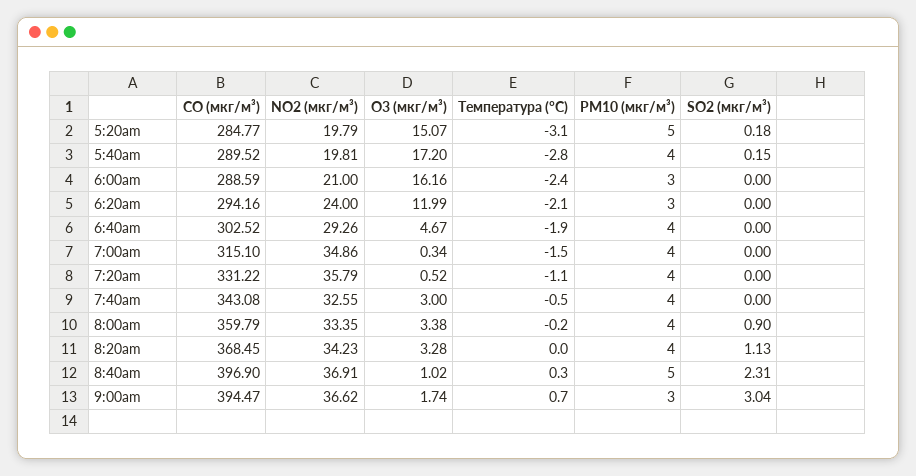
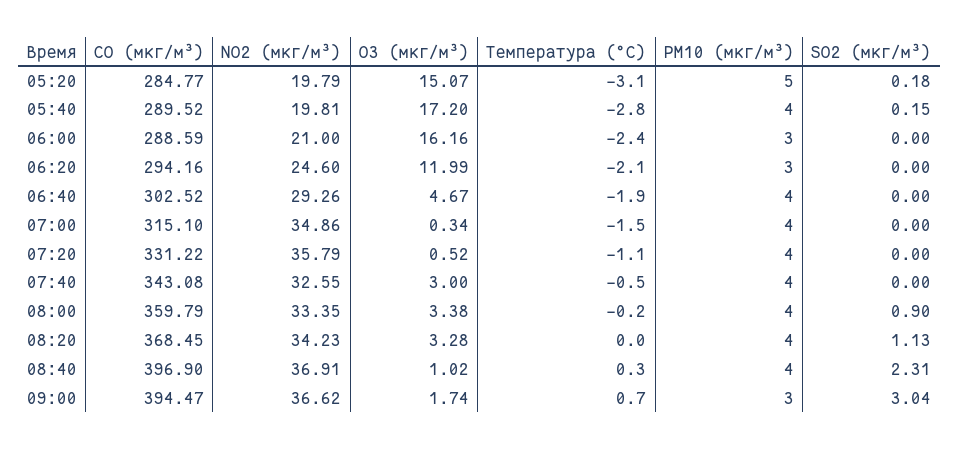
  {
    "CO (мкг/м³)": {
      "5:20am": 284.77,
      "5:40am": 289.52,
      "6:00am": 288.59,
      "6:20am": 294.16,
      "6:40am": 302.52,
      "7:00am": 315.1,
      "7:20am": 331.22,
      "7:40am": 343.08,
      "8:00am": 359.79,
      "8:20am": 368.45,
      "8:40am": 396.9,
      "9:00am": 394.47
    },
    "NO2 (мкг/м³)": {
      "5:20am": 19.79,
      "5:40am": 19.81,
      "6:00am": 21,
-     "6:20am": 24,
+     "6:20am": 24.6,
      "6:40am": 29.26,
      "7:00am": 34.86,
      "7:20am": 35.79,
      "7:40am": 32.55,
      "8:00am": 33.35,
      "8:20am": 34.23,
      "8:40am": 36.91,
      "9:00am": 36.62
    },
    "O3 (мкг/м³)": {
      "5:20am": 15.07,
      "5:40am": 17.2,
      "6:00am": 16.16,
      "6:20am": 11.99,
      "6:40am": 4.67,
      "7:00am": 0.34,
      "7:20am": 0.52,
      "7:40am": 3,
      "8:00am": 3.38,
      "8:20am": 3.28,
      "8:40am": 1.02,
      "9:00am": 1.74
    },
    "Температура (°C)": {
      "5:20am": -3.1,
      "5:40am": -2.8,
      "6:00am": -2.4,
      "6:20am": -2.1,
      "6:40am": -1.9,
      "7:00am": -1.5,
      "7:20am": -1.1,
      "7:40am": -0.5,
      "8:00am": -0.2,
      "8:20am": 0,
      "8:40am": 0.3,
      "9:00am": 0.7
    },
    "PM10 (мкг/м³)": {
      "5:20am": 5,
      "5:40am": 4,
      "6:00am": 3,
      "6:20am": 3,
      "6:40am": 4,
      "7:00am": 4,
      "7:20am": 4,
      "7:40am": 4,
      "8:00am": 4,
      "8:20am": 4,
-     "8:40am": 5,
+     "8:40am": 4,
      "9:00am": 3
    },
    "SO2 (мкг/м³)": {
      "5:20am": 0.18,
      "5:40am": 0.15,
      "6:00am": 0,
      "6:20am": 0,
      "6:40am": 0,
      "7:00am": 0,
      "7:20am": 0,
      "7:40am": 0,
      "8:00am": 0.9,
      "8:20am": 1.13,
      "8:40am": 2.31,
      "9:00am": 3.04
    }
  }

